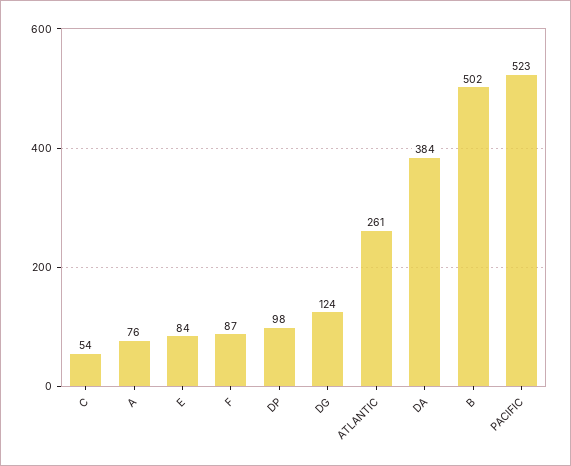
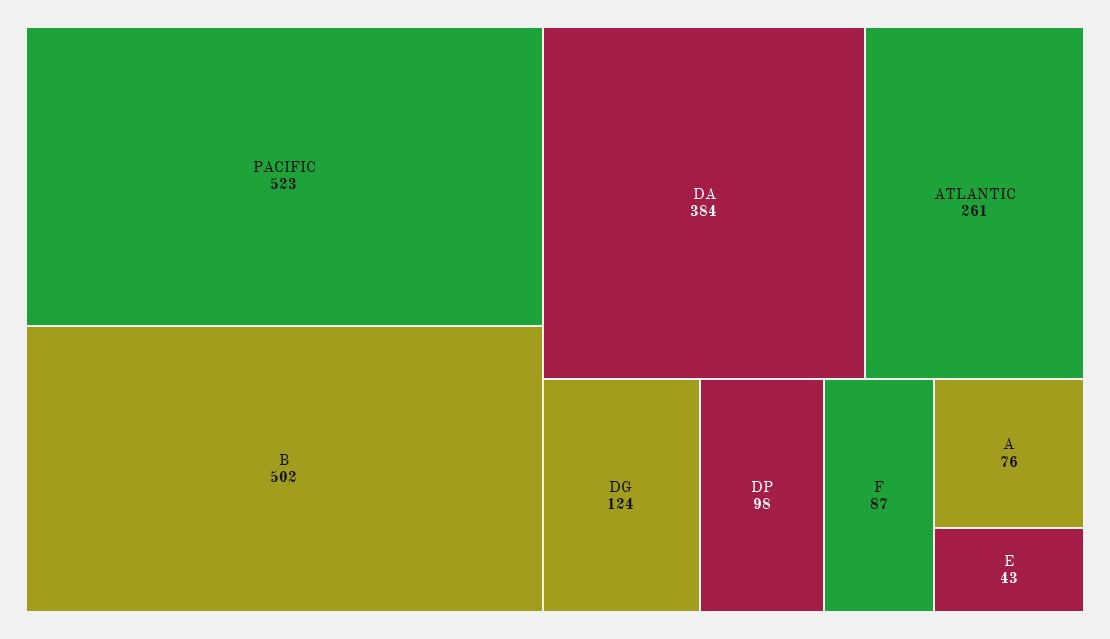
  {
-   "C": 54,
    "A": 76,
-   "E": 84,
+   "E": 43,
    "F": 87,
    "DP": 98,
    "DG": 124,
    "ATLANTIC": 261,
    "DA": 384,
    "B": 502,
    "PACIFIC": 523
  }

